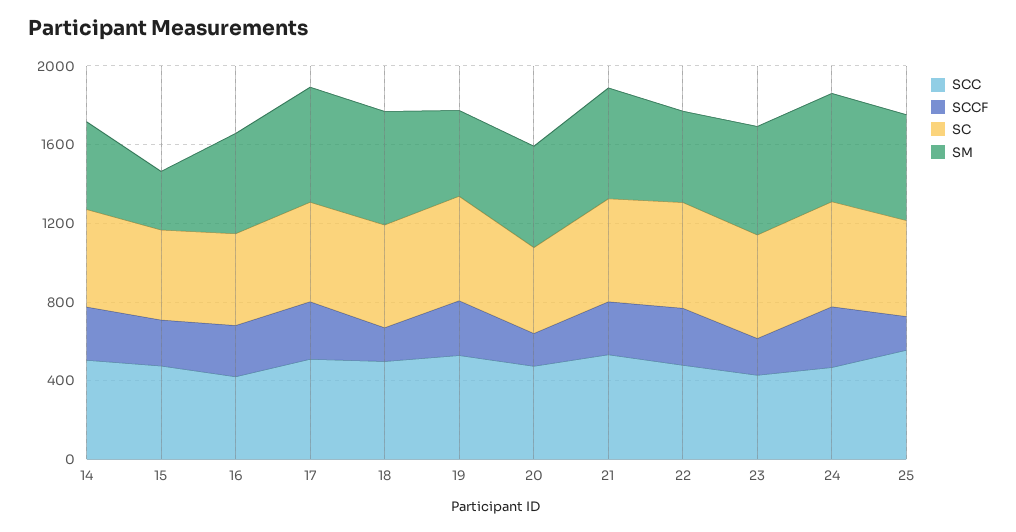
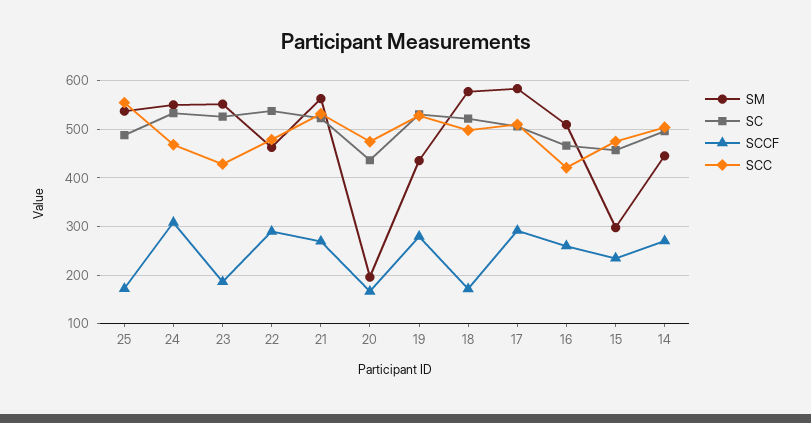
  {
    "SCC": {
      "14": 500,
      "15": 480,
      "16": 420,
      "17": 520,
      "18": 500,
      "19": 520,
      "20": 480,
      "21": 540,
      "22": 480,
      "23": 420,
      "24": 460,
      "25": 560
    },
    "SCCF": {
      "14": 280,
      "15": 240,
      "16": 260,
      "17": 300,
      "18": 180,
      "19": 280,
      "20": 160,
      "21": 260,
      "22": 280,
      "23": 180,
      "24": 300,
      "25": 180
    },
    "SC": {
      "14": 500,
      "15": 460,
      "16": 460,
      "17": 500,
      "18": 520,
      "19": 540,
      "20": 440,
      "21": 520,
      "22": 540,
      "23": 520,
      "24": 540,
      "25": 480
    },
    "SM": {
      "14": 440,
      "15": 300,
      "16": 520,
      "17": 580,
      "18": 580,
      "19": 440,
-     "20": 500,
+     "20": 200,
      "21": 560,
      "22": 460,
      "23": 560,
      "24": 560,
      "25": 540
    }
  }

